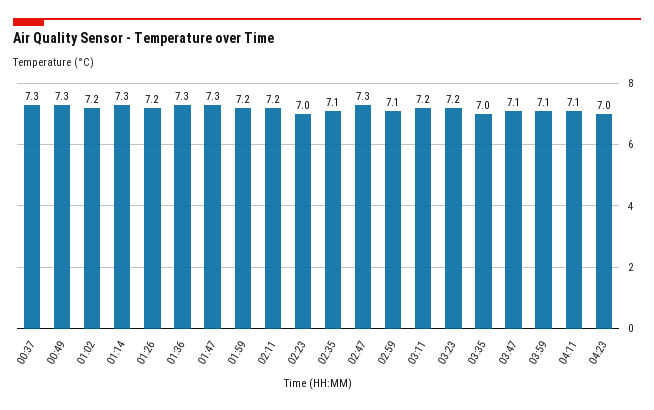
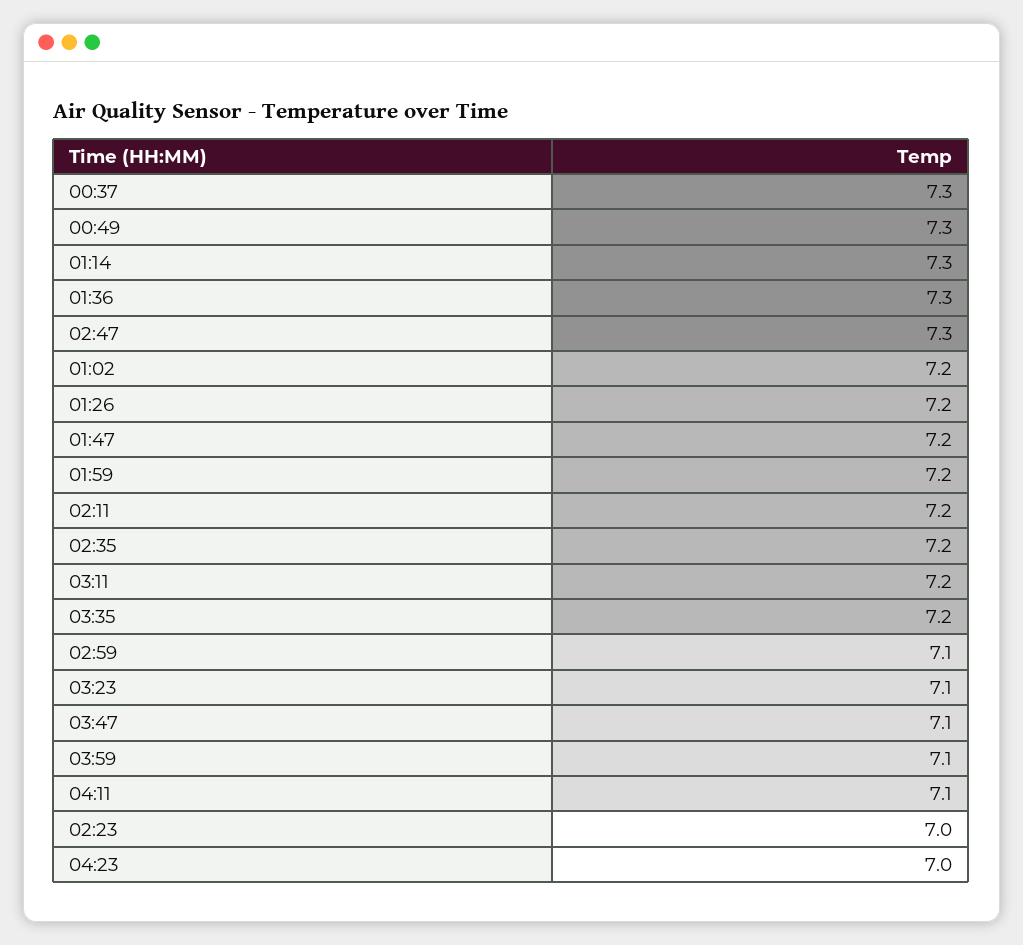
  {
    "00:37": 7.3,
    "00:49": 7.3,
    "01:02": 7.2,
    "01:14": 7.3,
    "01:26": 7.2,
    "01:36": 7.3,
-   "01:47": 7.3,
+   "01:47": 7.2,
    "01:59": 7.2,
    "02:11": 7.2,
    "02:23": 7,
-   "02:35": 7.1,
+   "02:35": 7.2,
    "02:47": 7.3,
    "02:59": 7.1,
    "03:11": 7.2,
-   "03:23": 7.2,
+   "03:23": 7.1,
-   "03:35": 7,
+   "03:35": 7.2,
    "03:47": 7.1,
    "03:59": 7.1,
    "04:11": 7.1,
    "04:23": 7
  }

